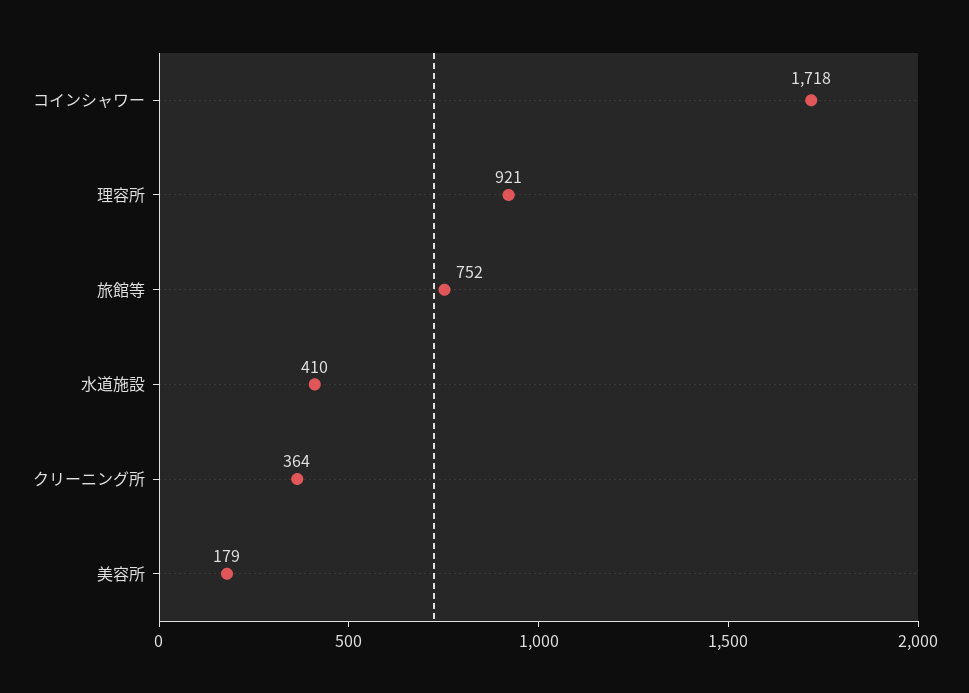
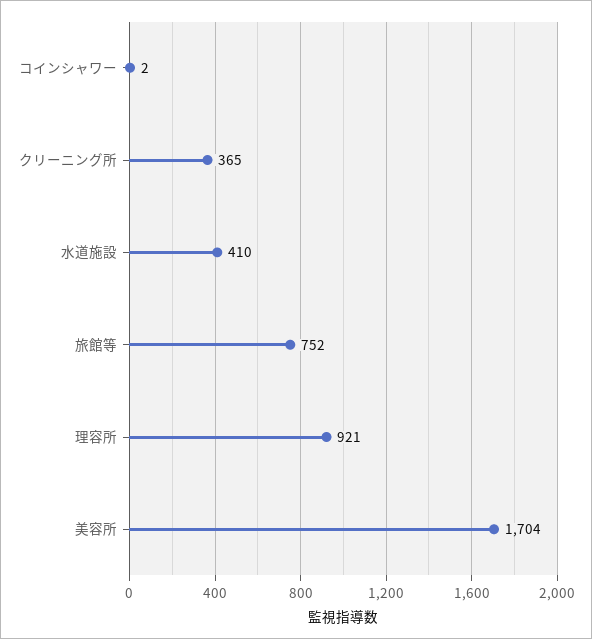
  {
-   "コインシャワー": 1718,
+   "コインシャワー": 2,
    "理容所": 921,
    "旅館等": 752,
    "水道施設": 410,
-   "クリーニング所": 364,
+   "クリーニング所": 365,
-   "美容所": 179
+   "美容所": 1704
  }

